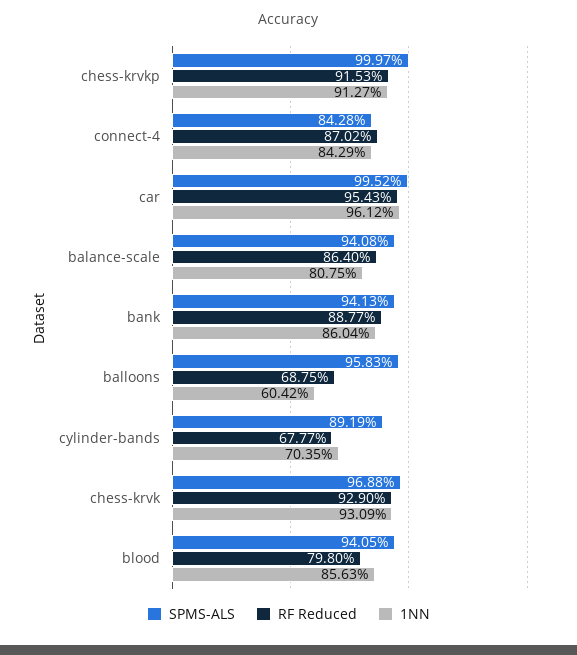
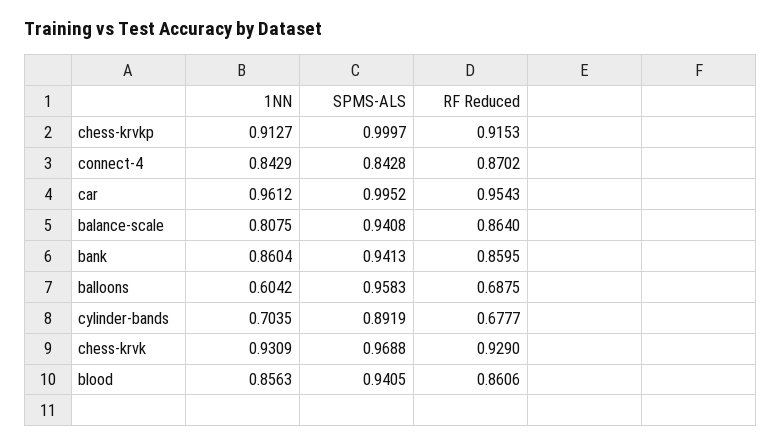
  {
    "SPMS-ALS": {
      "chess-krvkp": 0.9997,
      "connect-4": 0.8428,
      "car": 0.9952,
      "balance-scale": 0.9408,
      "bank": 0.9413,
      "balloons": 0.9583,
      "cylinder-bands": 0.8919,
      "chess-krvk": 0.9688,
      "blood": 0.9405
    },
    "RF Reduced": {
      "chess-krvkp": 0.9153,
      "connect-4": 0.8702,
      "car": 0.9543,
      "balance-scale": 0.864,
-     "bank": 0.8877,
+     "bank": 0.8595,
      "balloons": 0.6875,
      "cylinder-bands": 0.6777,
      "chess-krvk": 0.929,
-     "blood": 0.798
+     "blood": 0.8606
    },
    "1NN": {
      "chess-krvkp": 0.9127,
      "connect-4": 0.8429,
      "car": 0.9612,
      "balance-scale": 0.8075,
      "bank": 0.8604,
      "balloons": 0.6042,
      "cylinder-bands": 0.7035,
      "chess-krvk": 0.9309,
      "blood": 0.8563
    }
  }

